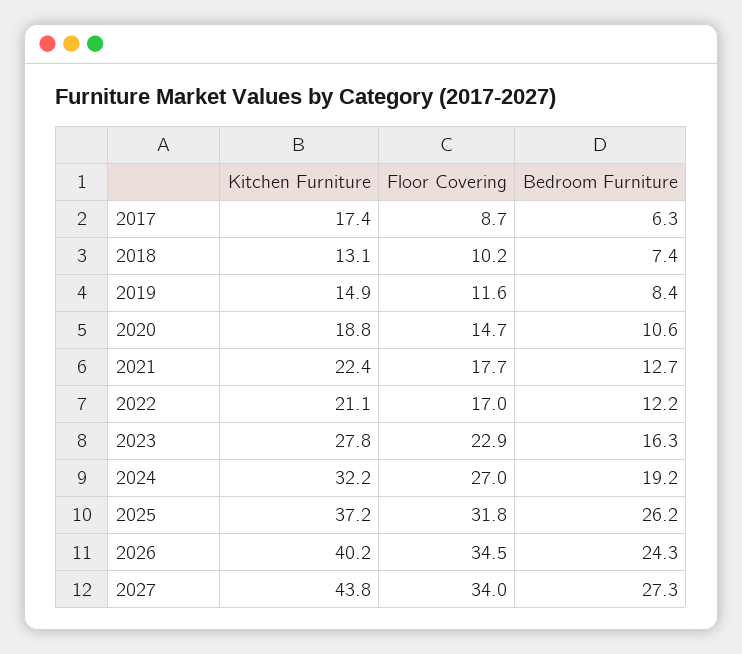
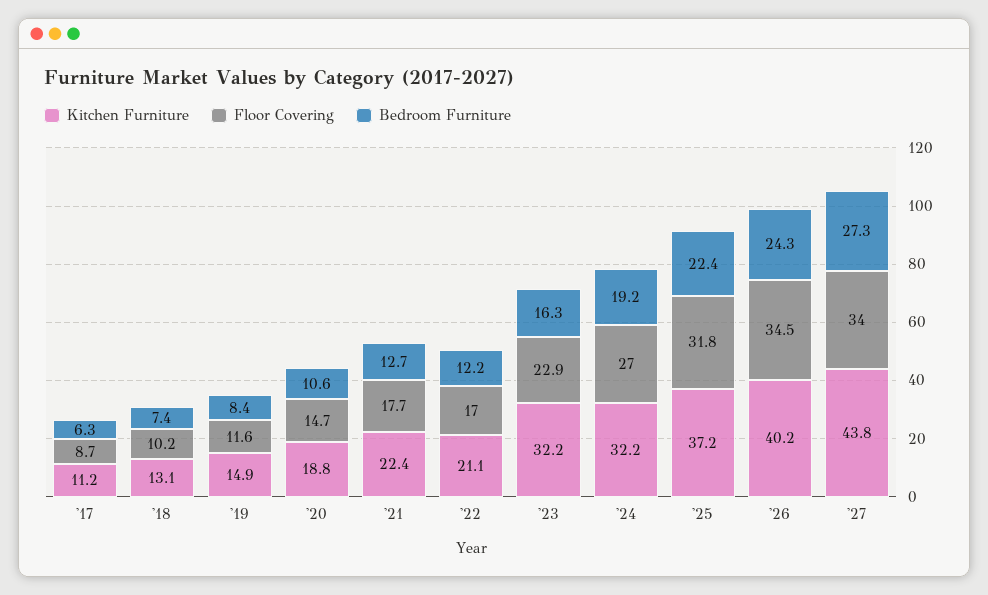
  {
    "Kitchen Furniture": {
-     "2017": 17.4,
+     "2017": 11.2,
      "2018": 13.1,
      "2019": 14.9,
      "2020": 18.8,
      "2021": 22.4,
      "2022": 21.1,
-     "2023": 27.8,
+     "2023": 32.2,
      "2024": 32.2,
      "2025": 37.2,
      "2026": 40.2,
      "2027": 43.8
    },
    "Floor Covering": {
      "2017": 8.7,
      "2018": 10.2,
      "2019": 11.6,
      "2020": 14.7,
      "2021": 17.7,
      "2022": 17,
      "2023": 22.9,
      "2024": 27,
      "2025": 31.8,
      "2026": 34.5,
      "2027": 34
    },
    "Bedroom Furniture": {
      "2017": 6.3,
      "2018": 7.4,
      "2019": 8.4,
      "2020": 10.6,
      "2021": 12.7,
      "2022": 12.2,
      "2023": 16.3,
      "2024": 19.2,
-     "2025": 26.2,
+     "2025": 22.4,
      "2026": 24.3,
      "2027": 27.3
    }
  }

